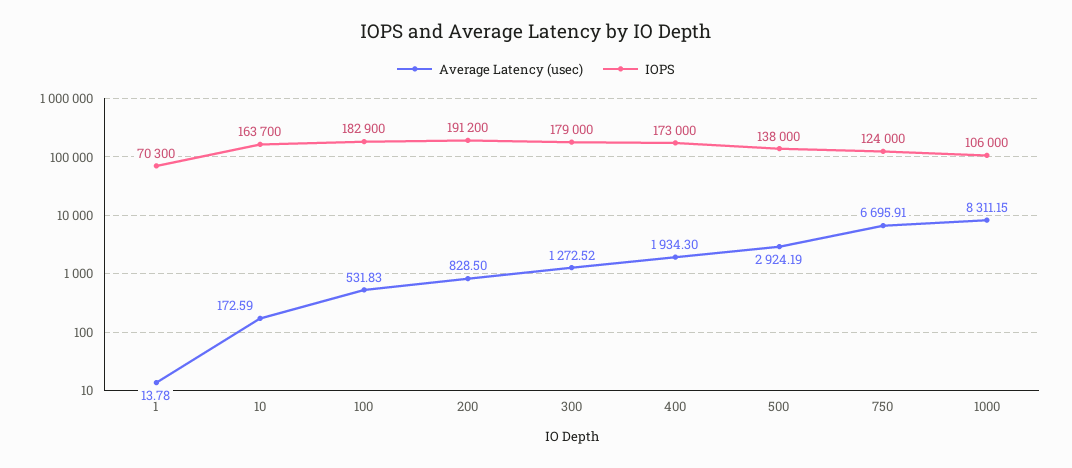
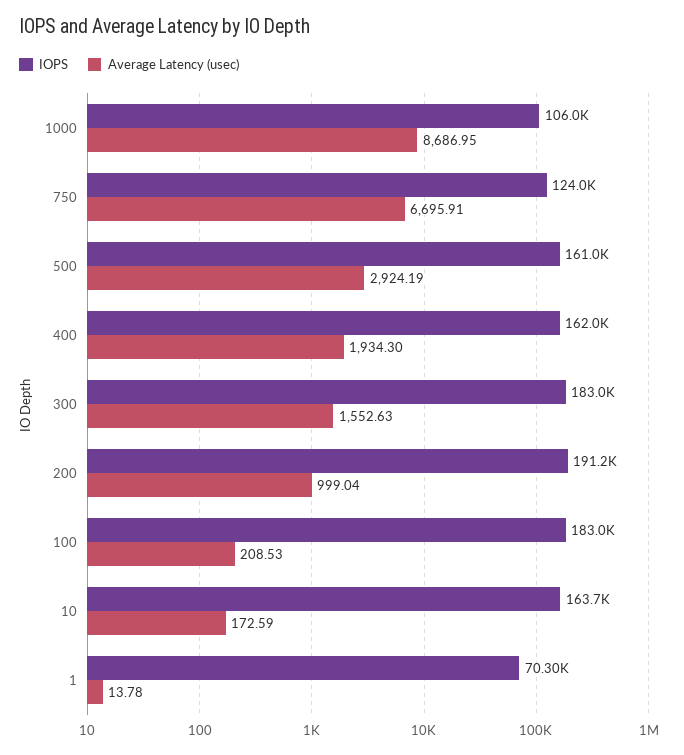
  {
    "Average Latency (usec)": {
      "1": 13.78,
      "10": 172.59,
-     "100": 531.83,
+     "100": 208.53,
-     "200": 828.5,
+     "200": 999.04,
-     "300": 1272.52,
+     "300": 1552.63,
      "400": 1934.3,
      "500": 2924.19,
      "750": 6695.91,
-     "1000": 8311.15
+     "1000": 8686.95
    },
    "IOPS": {
      "1": 70300,
      "10": 163700,
-     "100": 182900,
+     "100": 183000,
      "200": 191200,
-     "300": 179000,
+     "300": 183000,
-     "400": 173000,
+     "400": 162000,
-     "500": 138000,
+     "500": 161000,
      "750": 124000,
      "1000": 106000
    }
  }

